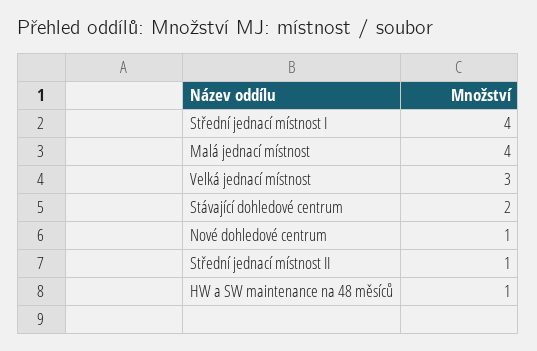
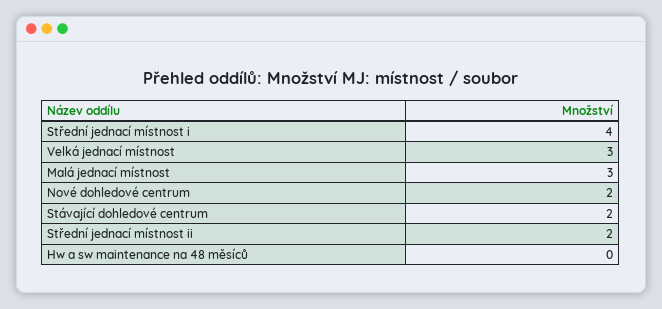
  {
    "Střední jednací místnost I": 4,
-   "Malá jednací místnost": 4,
+   "Malá jednací místnost": 3,
    "Velká jednací místnost": 3,
    "Stávající dohledové centrum": 2,
-   "Nové dohledové centrum": 1,
+   "Nové dohledové centrum": 2,
-   "Střední jednací místnost II": 1,
+   "Střední jednací místnost II": 2,
-   "HW a SW maintenance na 48 měsíců": 1
+   "HW a SW maintenance na 48 měsíců": 0
  }

